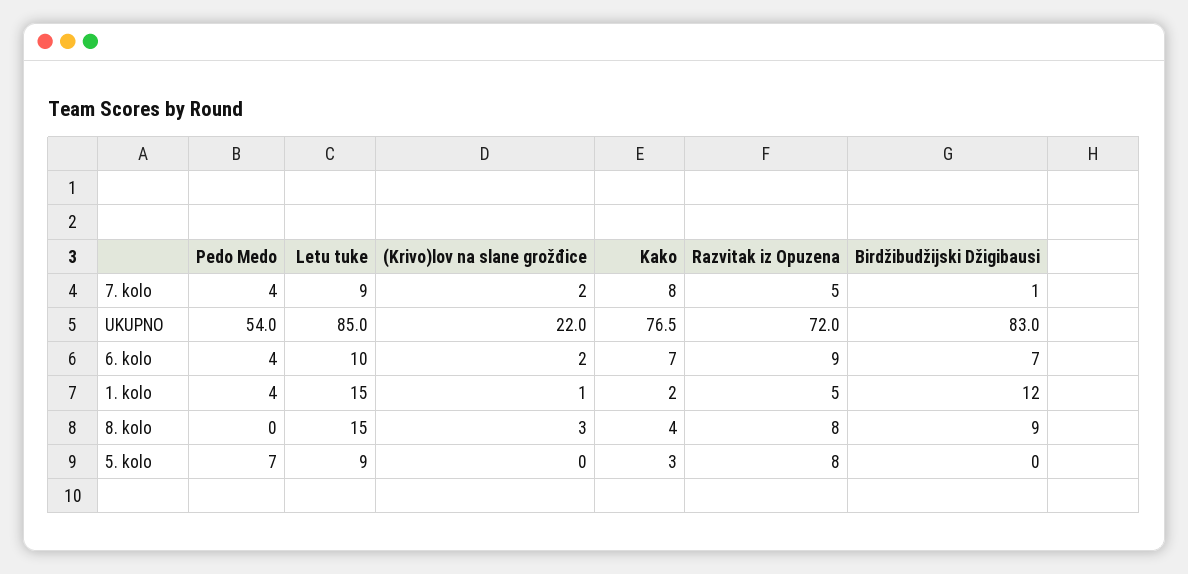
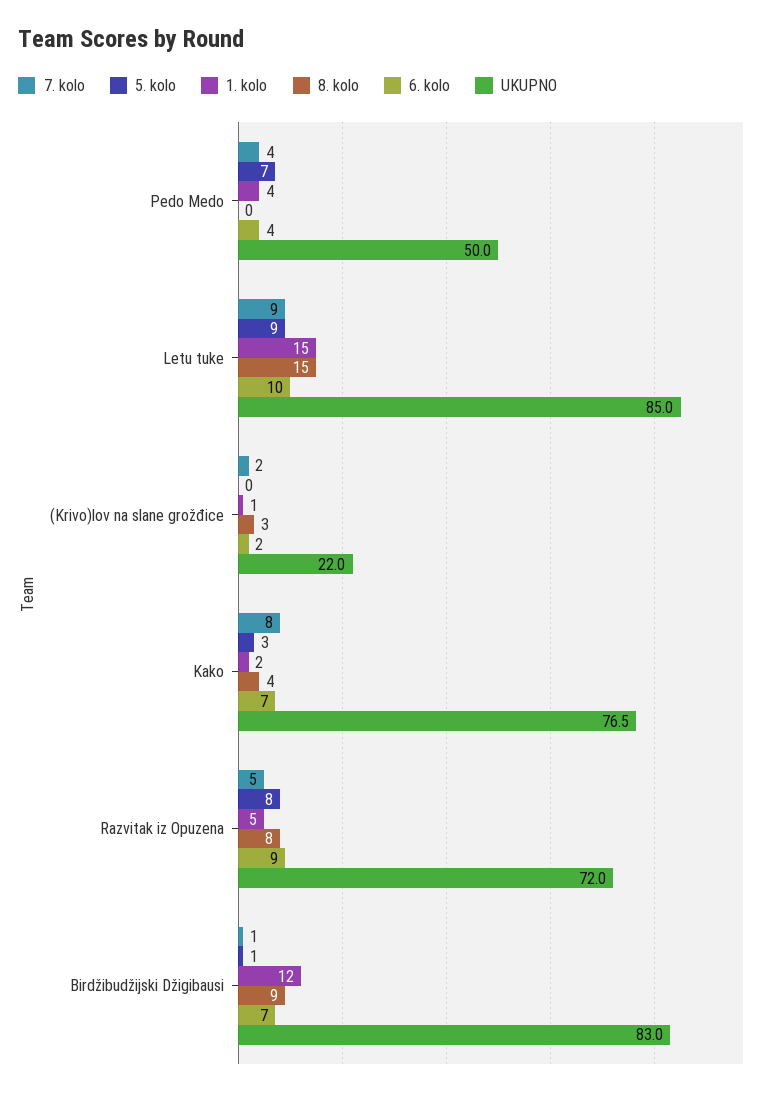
  {
    "7. kolo": {
      "Pedo Medo": 4,
      "Letu tuke": 9,
      "(Krivo)lov na slane grožđice": 2,
      "Kako": 8,
      "Razvitak iz Opuzena": 5,
      "Birdžibudžijski Džigibausi": 1
    },
    "UKUPNO": {
-     "Pedo Medo": 54,
+     "Pedo Medo": 50,
      "Letu tuke": 85,
      "(Krivo)lov na slane grožđice": 22,
      "Kako": 76.5,
      "Razvitak iz Opuzena": 72,
      "Birdžibudžijski Džigibausi": 83
    },
    "6. kolo": {
      "Pedo Medo": 4,
      "Letu tuke": 10,
      "(Krivo)lov na slane grožđice": 2,
      "Kako": 7,
      "Razvitak iz Opuzena": 9,
      "Birdžibudžijski Džigibausi": 7
    },
    "1. kolo": {
      "Pedo Medo": 4,
      "Letu tuke": 15,
      "(Krivo)lov na slane grožđice": 1,
      "Kako": 2,
      "Razvitak iz Opuzena": 5,
      "Birdžibudžijski Džigibausi": 12
    },
    "8. kolo": {
      "Pedo Medo": 0,
      "Letu tuke": 15,
      "(Krivo)lov na slane grožđice": 3,
      "Kako": 4,
      "Razvitak iz Opuzena": 8,
      "Birdžibudžijski Džigibausi": 9
    },
    "5. kolo": {
      "Pedo Medo": 7,
      "Letu tuke": 9,
      "(Krivo)lov na slane grožđice": 0,
      "Kako": 3,
      "Razvitak iz Opuzena": 8,
-     "Birdžibudžijski Džigibausi": 0
+     "Birdžibudžijski Džigibausi": 1
    }
  }

